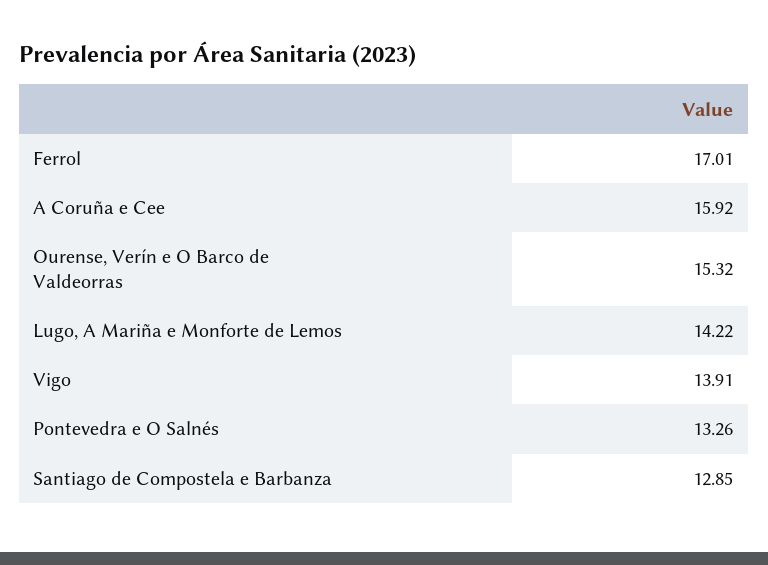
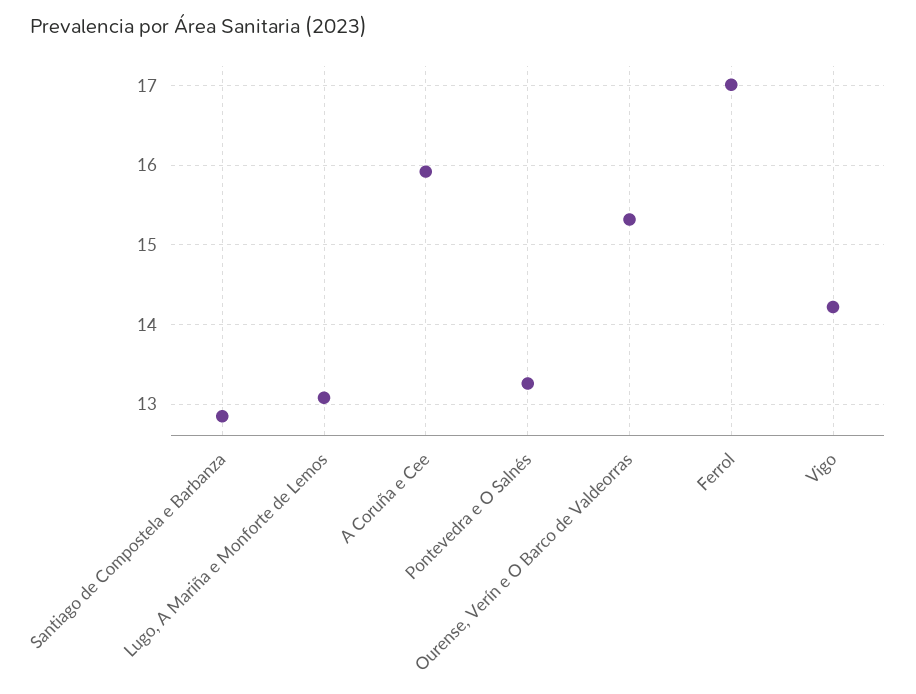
  {
    "Ferrol": 17.01,
    "A Coruña e Cee": 15.92,
    "Ourense, Verín e O Barco de Valdeorras": 15.32,
-   "Lugo, A Mariña e Monforte de Lemos": 14.22,
+   "Lugo, A Mariña e Monforte de Lemos": 13.1,
-   "Vigo": 13.91,
+   "Vigo": 14.2,
    "Pontevedra e O Salnés": 13.26,
    "Santiago de Compostela e Barbanza": 12.85
  }

